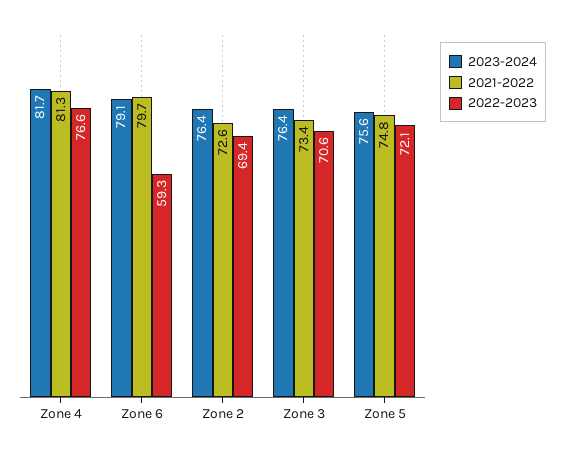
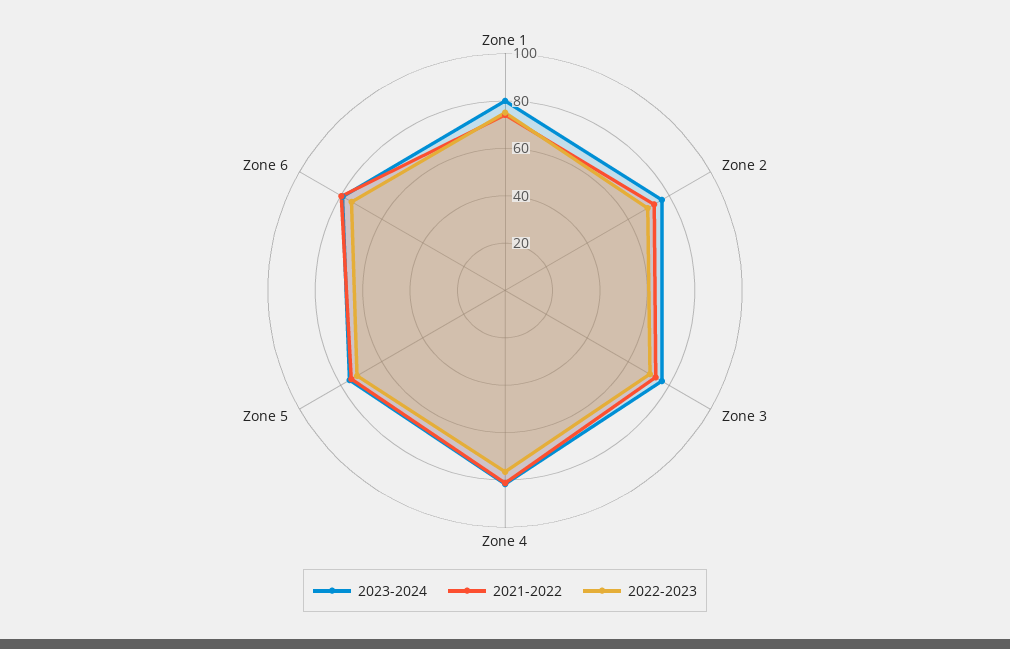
  {
    "2023-2024": {
      "Zone 4": 81.7,
      "Zone 6": 79.1,
      "Zone 2": 76.4,
      "Zone 3": 76.4,
-     "Zone 5": 75.6
+     "Zone 5": 75.6,
+     "Zone 1": 80
    },
    "2021-2022": {
      "Zone 4": 81.3,
      "Zone 6": 79.7,
      "Zone 2": 72.6,
      "Zone 3": 73.4,
-     "Zone 5": 74.8
+     "Zone 5": 74.8,
+     "Zone 1": 75
    },
    "2022-2023": {
      "Zone 4": 76.6,
-     "Zone 6": 59.3,
+     "Zone 6": 75,
      "Zone 2": 69.4,
      "Zone 3": 70.6,
-     "Zone 5": 72.1
+     "Zone 5": 72.1,
+     "Zone 1": 75
    }
  }

